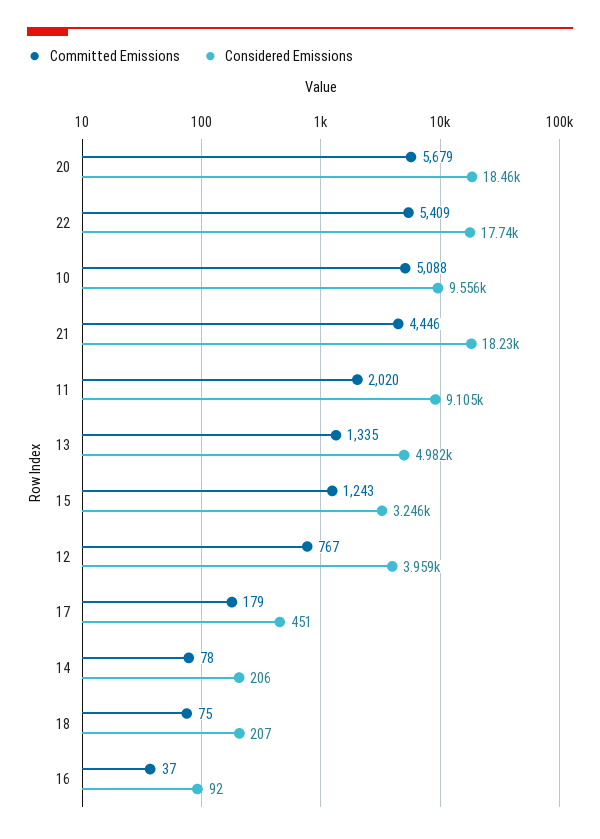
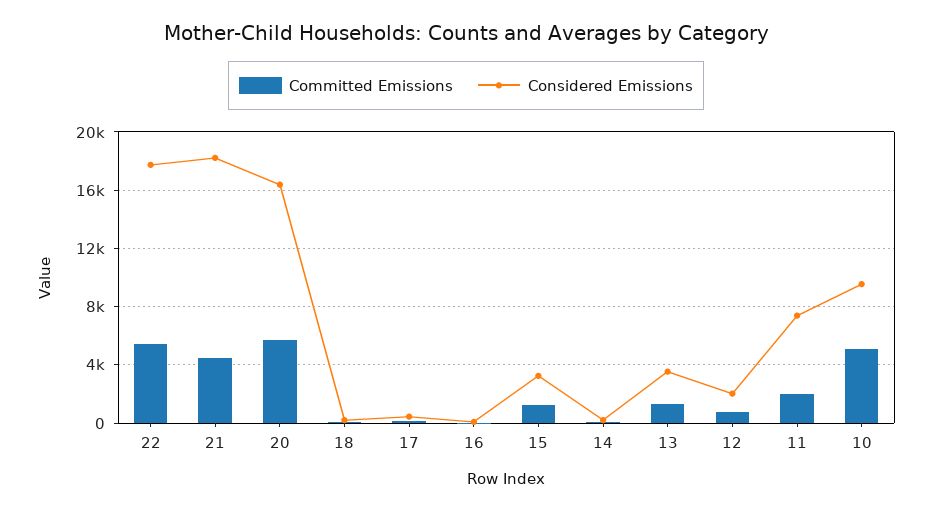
  {
    "Committed Emissions": {
      "20": 5679,
      "22": 5409,
      "10": 5088,
      "21": 4446,
      "11": 2020,
      "13": 1335,
      "15": 1243,
      "12": 767,
      "17": 179,
      "14": 78,
      "18": 75,
      "16": 37
    },
    "Considered Emissions": {
-     "20": 18460,
+     "20": 16500,
      "22": 17740,
      "10": 9556,
      "21": 18230,
-     "11": 9105,
+     "11": 7500,
-     "13": 4982,
+     "13": 3500,
      "15": 3246,
-     "12": 3959,
+     "12": 2000,
      "17": 451,
      "14": 206,
      "18": 207,
      "16": 92
    }
  }

